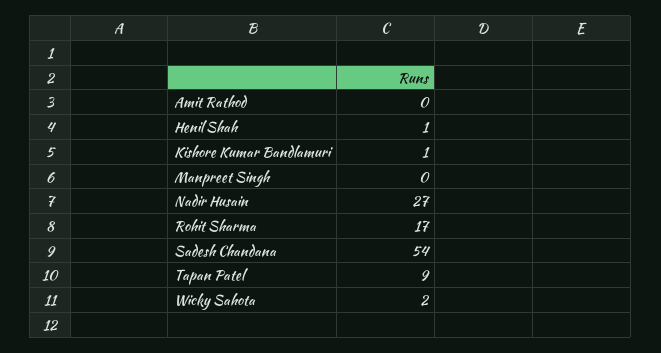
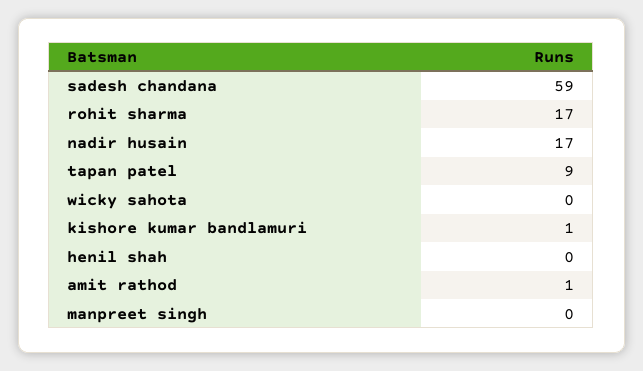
  {
-   "Amit Rathod": 0,
+   "Amit Rathod": 1,
-   "Henil Shah": 1,
+   "Henil Shah": 0,
    "Kishore Kumar Bandlamuri": 1,
    "Manpreet Singh": 0,
-   "Nadir Husain": 27,
+   "Nadir Husain": 17,
    "Rohit Sharma": 17,
-   "Sadesh Chandana": 54,
+   "Sadesh Chandana": 59,
    "Tapan Patel": 9,
-   "Wicky Sahota": 2
+   "Wicky Sahota": 0
  }

